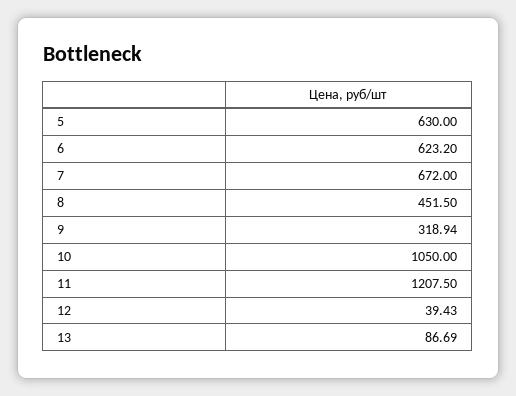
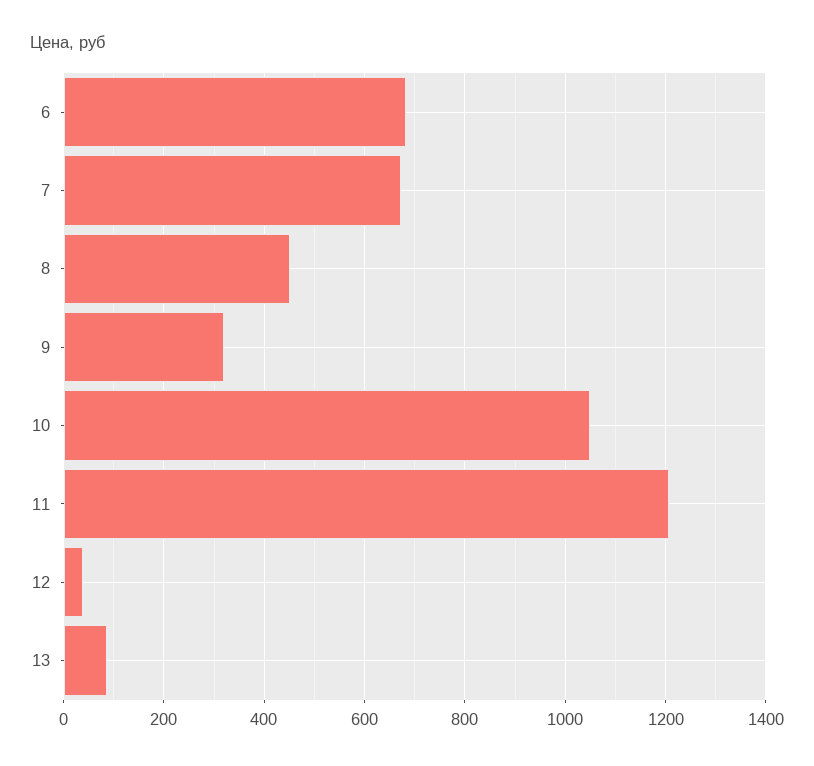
  {
-   "5": 630,
-   "6": 623.2,
+   "6": 680,
    "7": 672,
    "8": 451.5,
    "9": 318.94,
    "10": 1050,
    "11": 1207.5,
    "12": 39.43,
    "13": 86.69
  }

